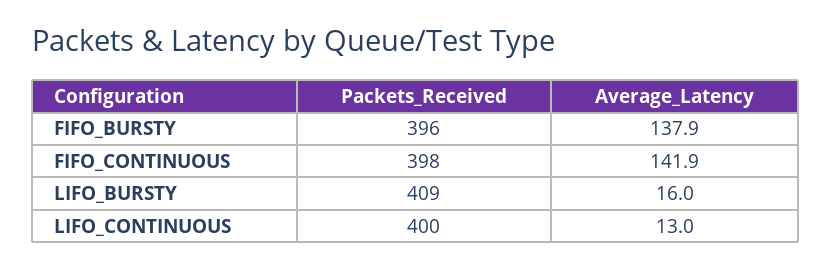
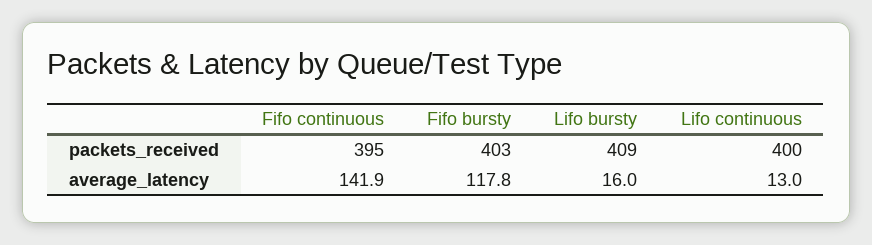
  {
    "Packets_Received": {
-     "FIFO_BURSTY": 396,
+     "FIFO_BURSTY": 403,
-     "FIFO_CONTINUOUS": 398,
+     "FIFO_CONTINUOUS": 395,
      "LIFO_BURSTY": 409,
      "LIFO_CONTINUOUS": 400
    },
    "Average_Latency": {
-     "FIFO_BURSTY": 137.9,
+     "FIFO_BURSTY": 117.8,
      "FIFO_CONTINUOUS": 141.9,
      "LIFO_BURSTY": 16,
      "LIFO_CONTINUOUS": 13
    }
  }

